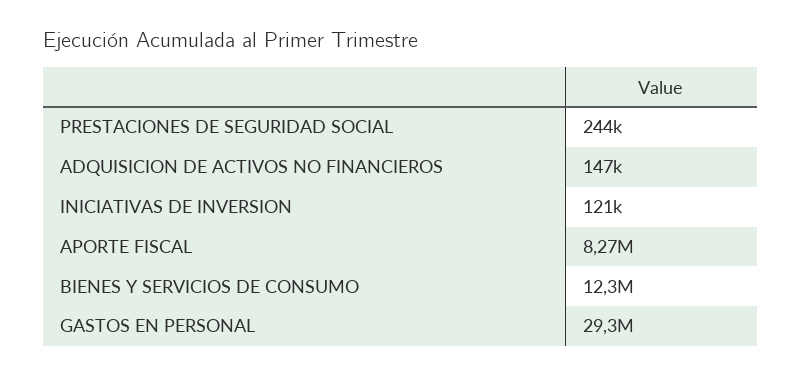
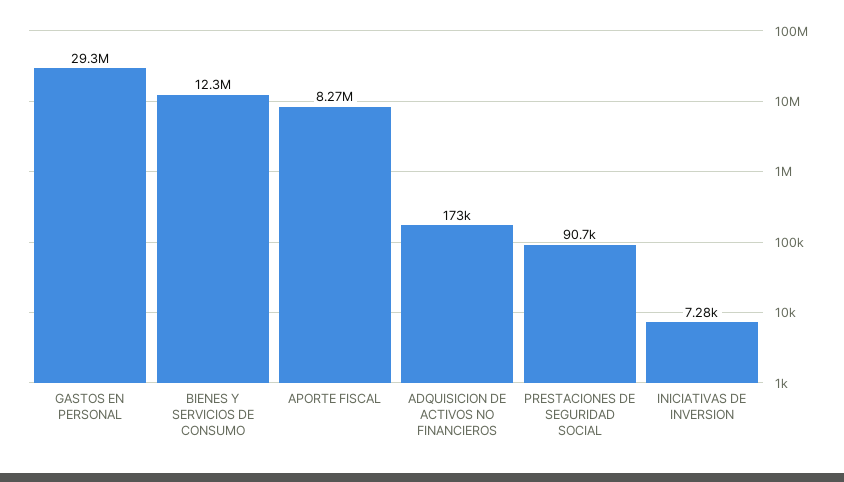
  {
-   "PRESTACIONES DE SEGURIDAD SOCIAL": 244000,
+   "PRESTACIONES DE SEGURIDAD SOCIAL": 90700,
-   "ADQUISICION DE ACTIVOS NO FINANCIEROS": 147000,
+   "ADQUISICION DE ACTIVOS NO FINANCIEROS": 173000,
-   "INICIATIVAS DE INVERSION": 121000,
+   "INICIATIVAS DE INVERSION": 7280,
    "APORTE FISCAL": 8270000,
    "BIENES Y SERVICIOS DE CONSUMO": 12300000,
    "GASTOS EN PERSONAL": 29300000
  }

